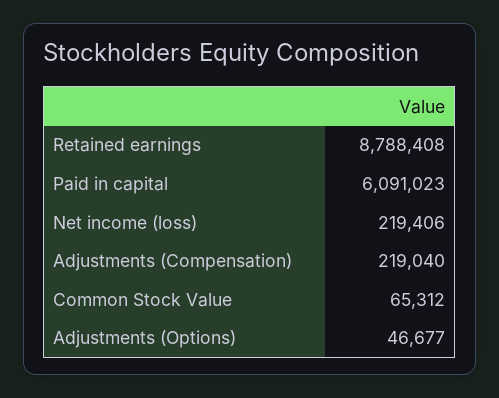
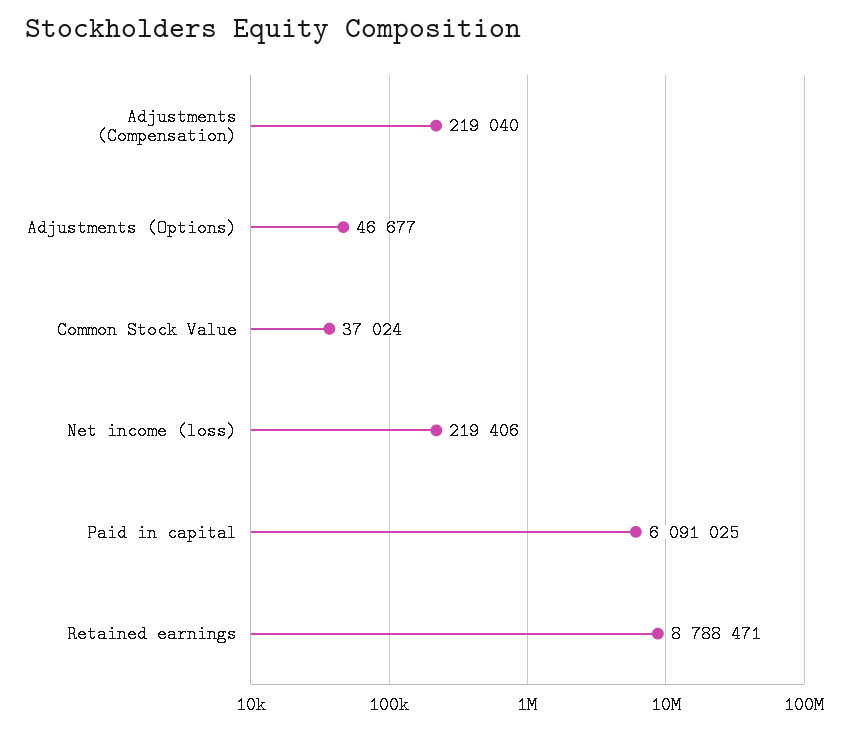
  {
-   "Retained earnings": 8788408,
+   "Retained earnings": 8788471,
-   "Paid in capital": 6091023,
+   "Paid in capital": 6091025,
    "Net income (loss)": 219406,
    "Adjustments (Compensation)": 219040,
-   "Common Stock Value": 65312,
+   "Common Stock Value": 37024,
    "Adjustments (Options)": 46677
  }

